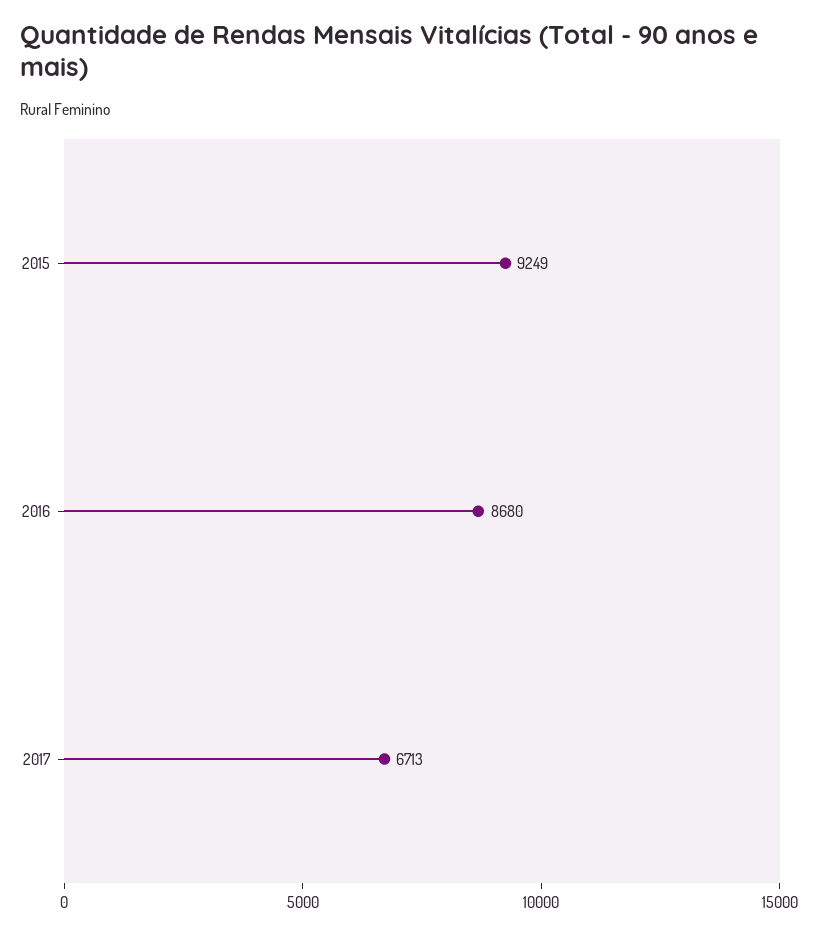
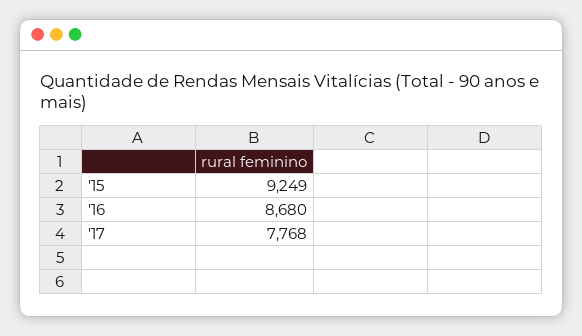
  {
    "2015": 9249,
    "2016": 8680,
-   "2017": 6713
+   "2017": 7768
  }

